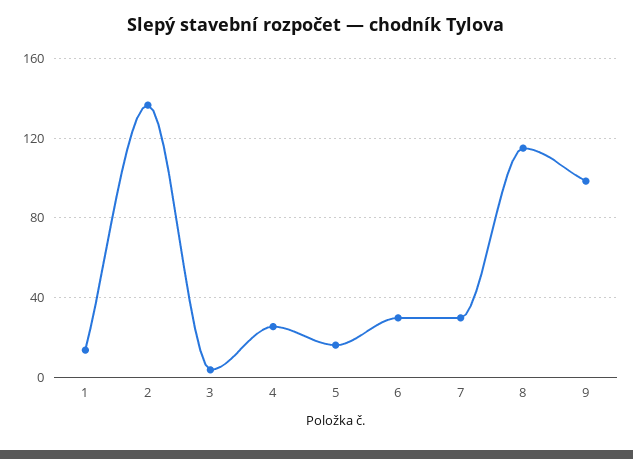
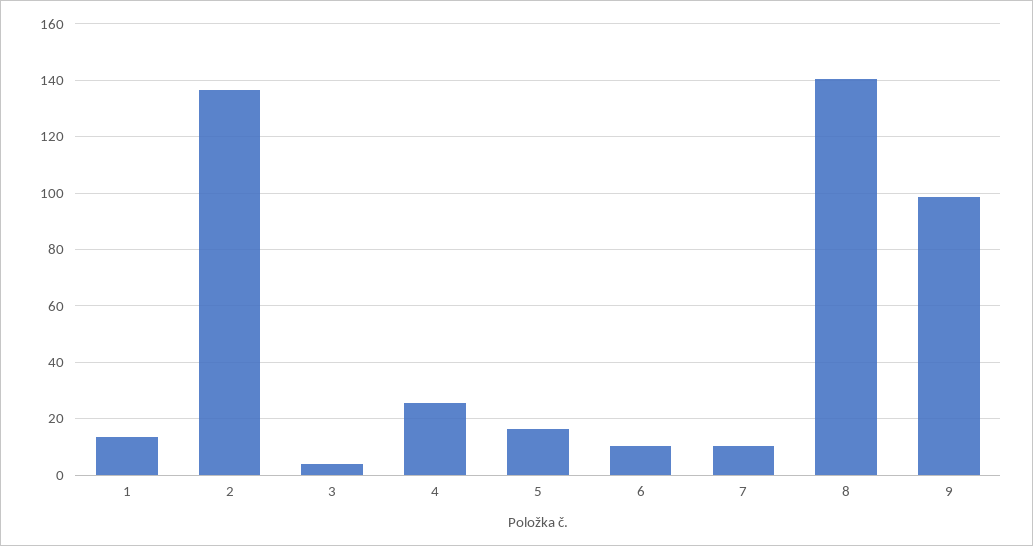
  {
    "1": 12.5,
    "2": 137.5,
    "3": 5,
    "4": 25,
    "5": 15,
-   "6": 30,
+   "6": 10,
-   "7": 30,
+   "7": 10,
-   "8": 115,
+   "8": 140,
    "9": 97.5
  }

